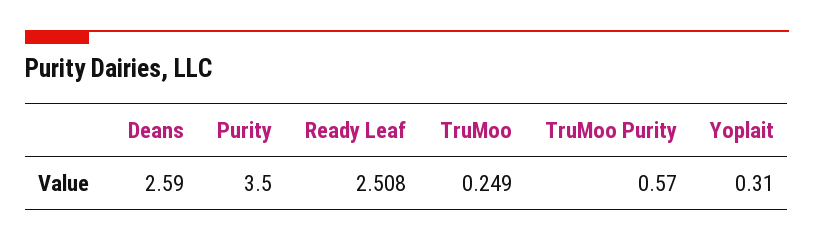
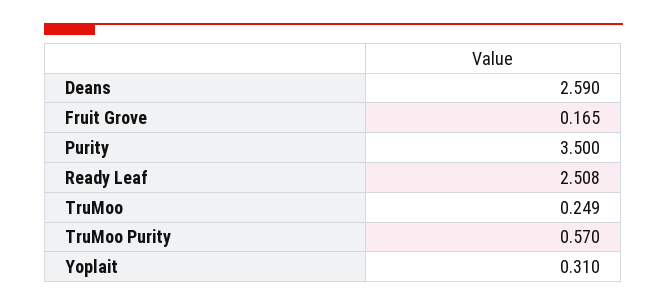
  {
    "Deans": 2.59,
    "Purity": 3.5,
    "Ready Leaf": 2.508,
    "TruMoo": 0.249,
    "TruMoo Purity": 0.57,
-   "Yoplait": 0.31
+   "Yoplait": 0.31,
+   "Fruit Grove": 0.165
  }

